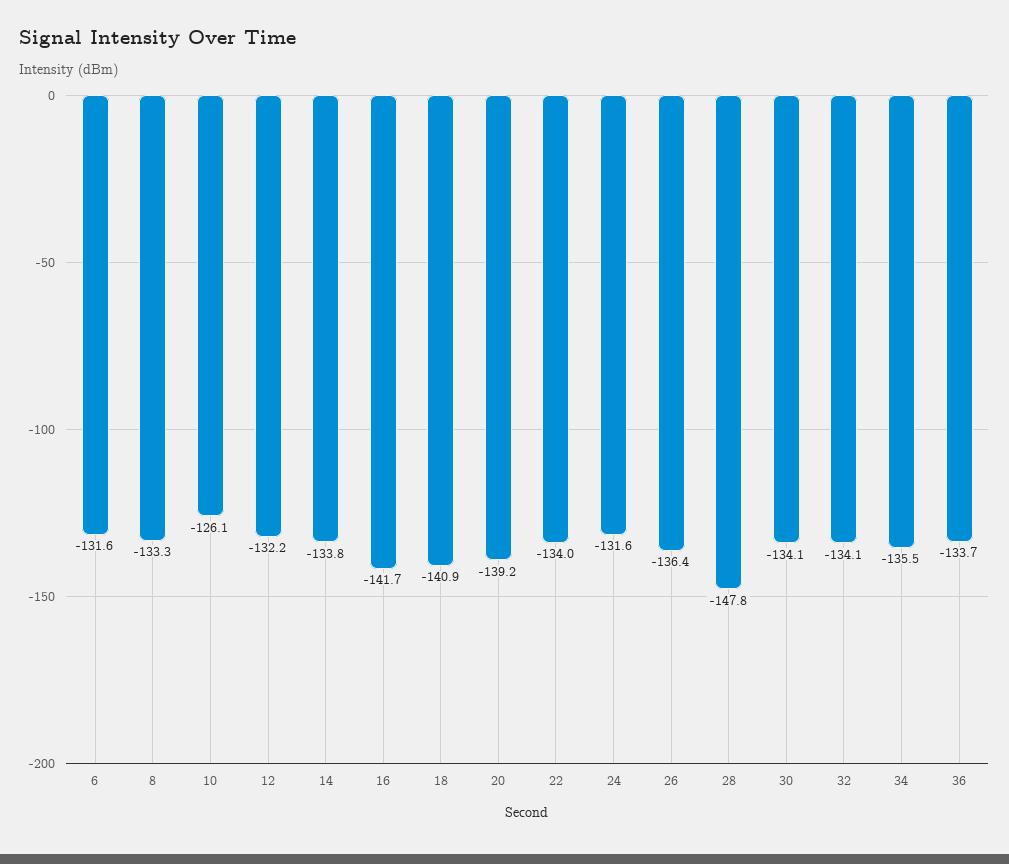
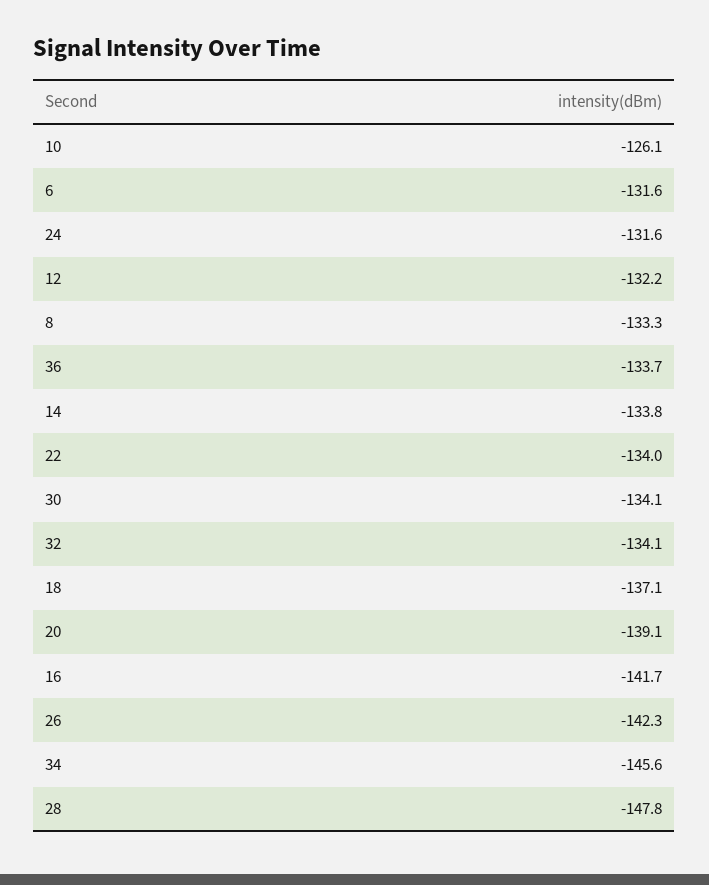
  {
    "6": -131.6,
    "8": -133.3,
    "10": -126.1,
    "12": -132.2,
    "14": -133.8,
    "16": -141.7,
-   "18": -140.9,
+   "18": -137.1,
-   "20": -139.2,
+   "20": -139.1,
    "22": -134,
    "24": -131.6,
-   "26": -136.4,
+   "26": -142.3,
    "28": -147.8,
    "30": -134.1,
    "32": -134.1,
-   "34": -135.5,
+   "34": -145.6,
    "36": -133.7
  }

